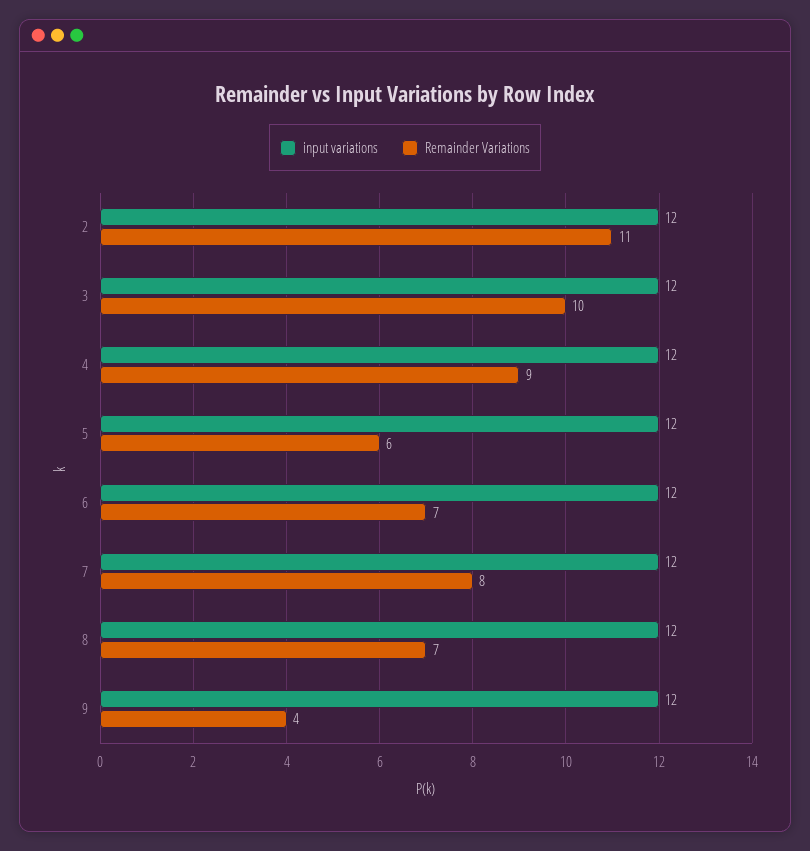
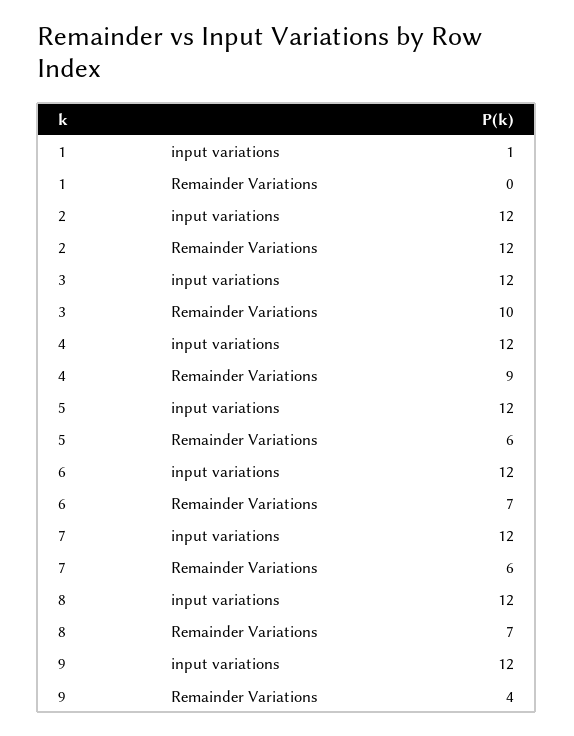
  {
    "input variations": {
      "2": 12,
      "3": 12,
      "4": 12,
      "5": 12,
      "6": 12,
      "7": 12,
      "8": 12,
-     "9": 12
+     "9": 12,
+     "1": 1
    },
    "Remainder Variations": {
-     "2": 11,
+     "2": 12,
      "3": 10,
      "4": 9,
      "5": 6,
      "6": 7,
-     "7": 8,
+     "7": 6,
      "8": 7,
-     "9": 4
+     "9": 4,
+     "1": 0
    }
  }

